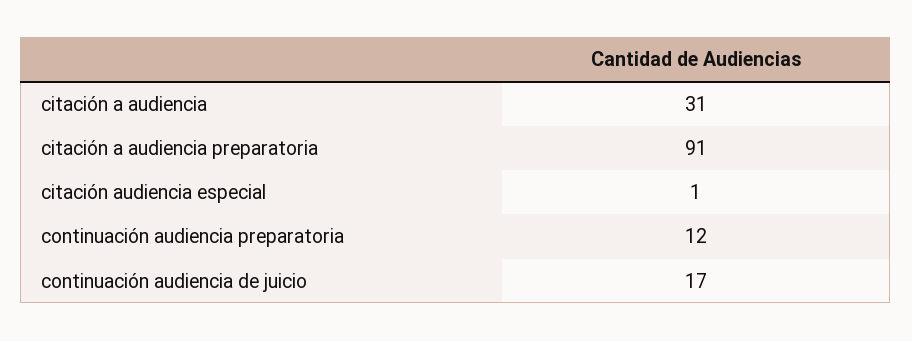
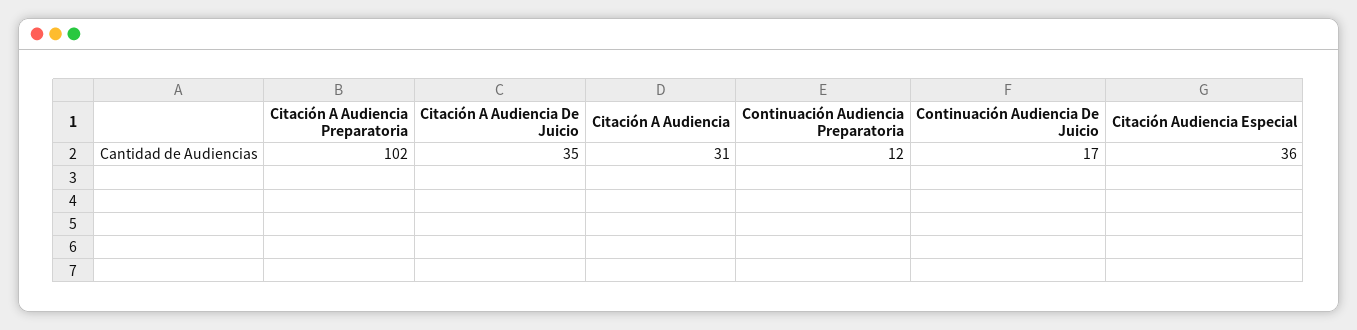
  {
    "citación a audiencia": 31,
-   "citación a audiencia preparatoria": 91,
+   "citación a audiencia preparatoria": 102,
-   "citación audiencia especial": 1,
+   "citación audiencia especial": 36,
    "continuación audiencia preparatoria": 12,
-   "continuación audiencia de juicio": 17
+   "continuación audiencia de juicio": 17,
+   "Citación A Audiencia De Juicio": 35
  }

